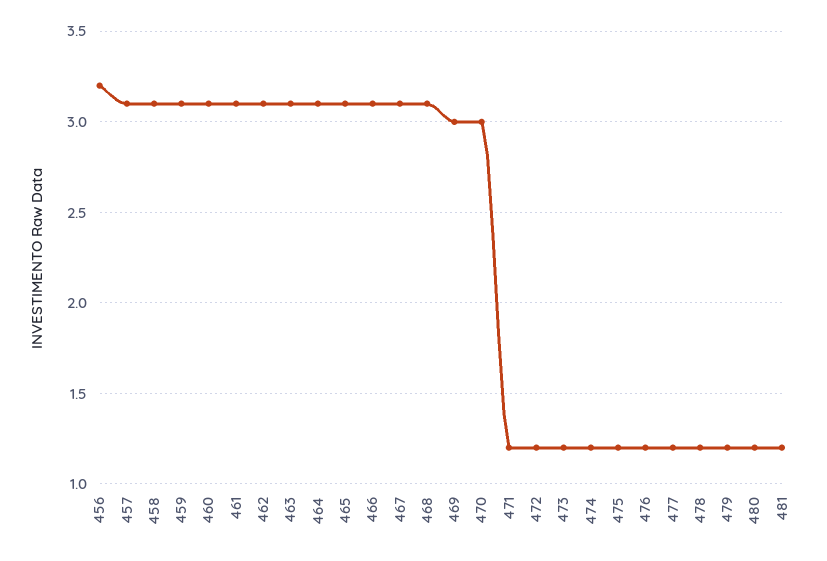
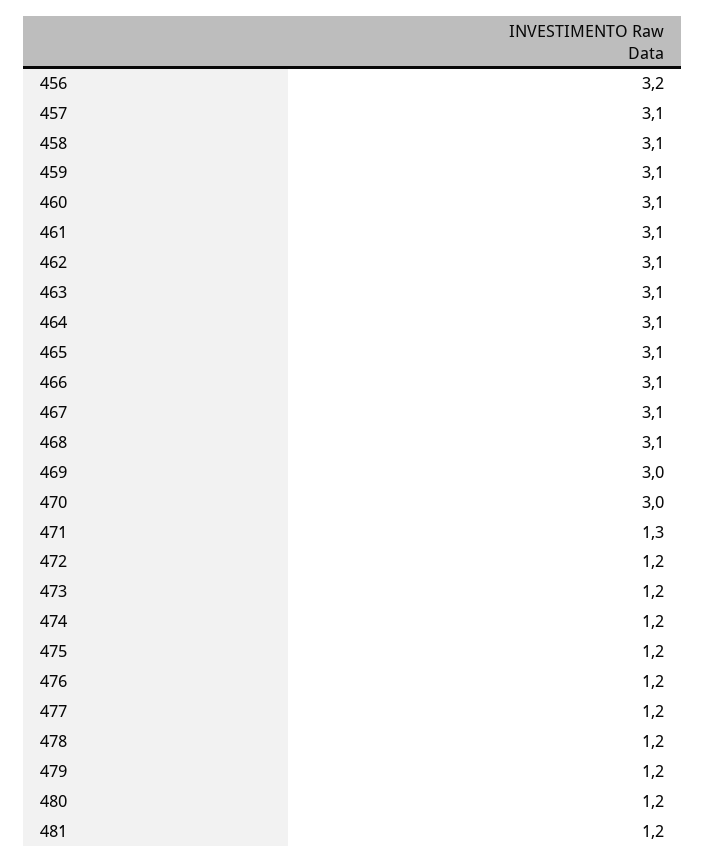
  {
    "456": 3.2,
    "457": 3.1,
    "458": 3.1,
    "459": 3.1,
    "460": 3.1,
    "461": 3.1,
    "462": 3.1,
    "463": 3.1,
    "464": 3.1,
    "465": 3.1,
    "466": 3.1,
    "467": 3.1,
    "468": 3.1,
    "469": 3,
    "470": 3,
-   "471": 1.2,
+   "471": 1.3,
    "472": 1.2,
    "473": 1.2,
    "474": 1.2,
    "475": 1.2,
    "476": 1.2,
    "477": 1.2,
    "478": 1.2,
    "479": 1.2,
    "480": 1.2,
    "481": 1.2
  }

